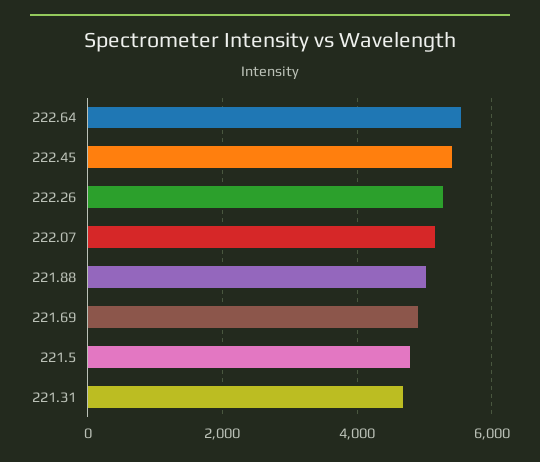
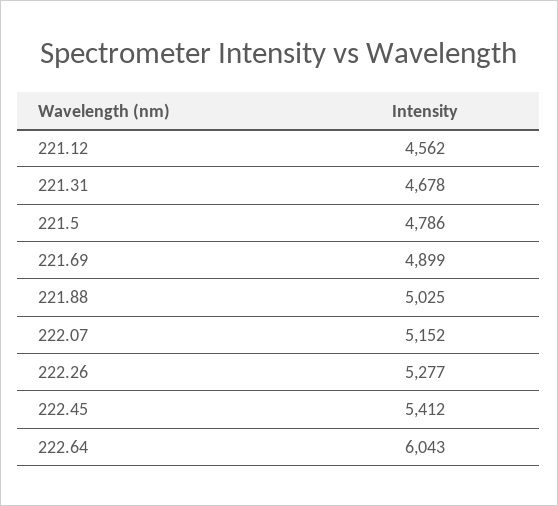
  {
-   "222.64": 5600,
+   "222.64": 6043,
    "222.45": 5412,
    "222.26": 5277,
    "222.07": 5152,
    "221.88": 5025,
    "221.69": 4899,
    "221.5": 4786,
-   "221.31": 4678
+   "221.31": 4678,
+   "221.12": 4562
  }

